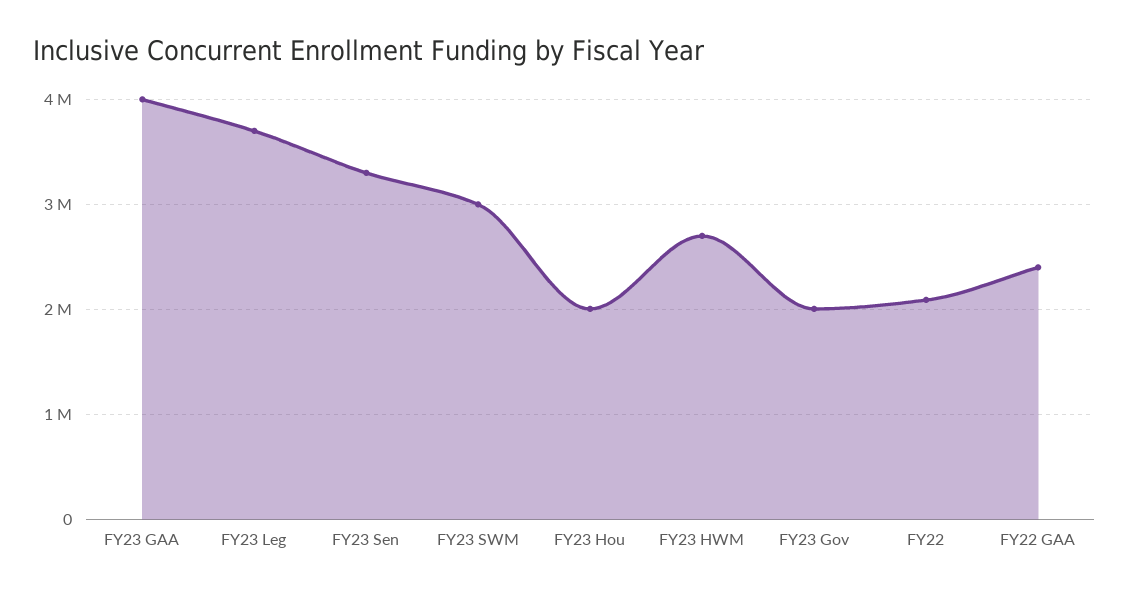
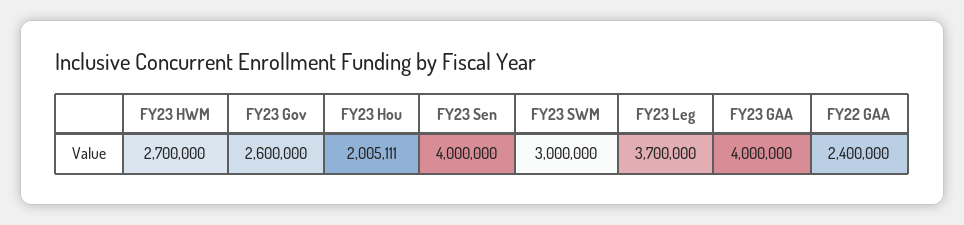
  {
    "FY23 GAA": 4000000,
    "FY23 Leg": 3700000,
-   "FY23 Sen": 3300000,
+   "FY23 Sen": 4000000,
    "FY23 SWM": 3000000,
    "FY23 Hou": 2005111,
    "FY23 HWM": 2700000,
-   "FY23 Gov": 2000000,
+   "FY23 Gov": 2600000,
-   "FY22": 2100000,
    "FY22 GAA": 2400000
  }

